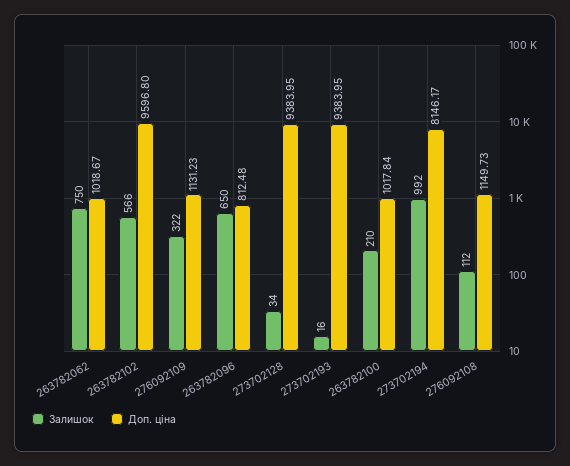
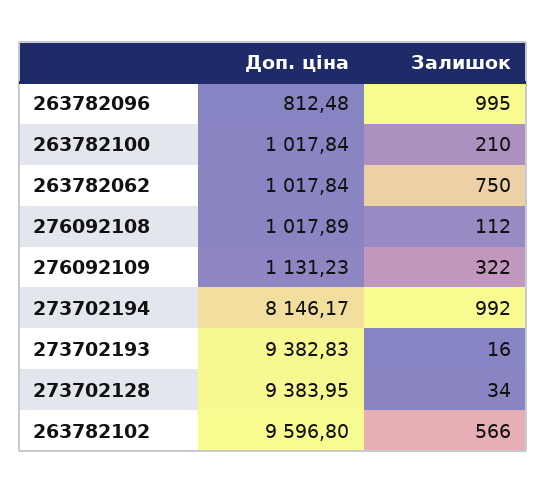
  {
    "Залишок": {
      "263782062": 750,
      "263782102": 566,
      "276092109": 322,
-     "263782096": 650,
+     "263782096": 995,
      "273702128": 34,
      "273702193": 16,
      "263782100": 210,
      "273702194": 992,
      "276092108": 112
    },
    "Доп. ціна": {
-     "263782062": 1018.67,
+     "263782062": 1017.84,
      "263782102": 9596.8,
      "276092109": 1131.23,
      "263782096": 812.48,
      "273702128": 9383.95,
-     "273702193": 9383.95,
+     "273702193": 9382.83,
      "263782100": 1017.84,
      "273702194": 8146.17,
-     "276092108": 1149.73
+     "276092108": 1017.89
    }
  }

